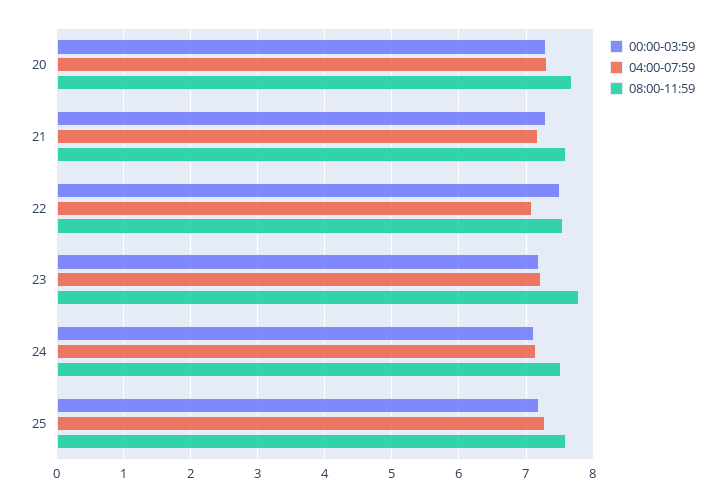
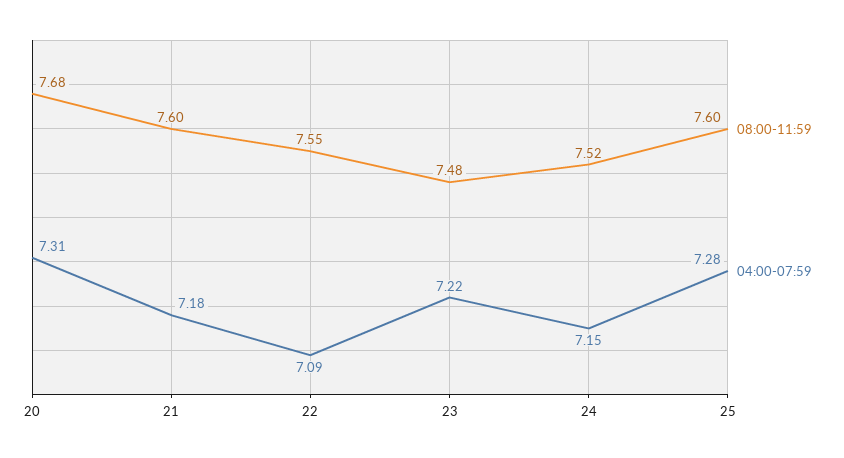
  {
-   "00:00-03:59": {
-     "20": 7.3,
-     "21": 7.3,
-     "22": 7.5,
-     "23": 7.2,
-     "24": 7.1,
-     "25": 7.2
-   },
    "04:00-07:59": {
      "20": 7.31,
      "21": 7.18,
      "22": 7.09,
      "23": 7.22,
      "24": 7.15,
      "25": 7.28
    },
    "08:00-11:59": {
      "20": 7.68,
      "21": 7.6,
      "22": 7.55,
-     "23": 7.8,
+     "23": 7.48,
      "24": 7.52,
      "25": 7.6
    }
  }

